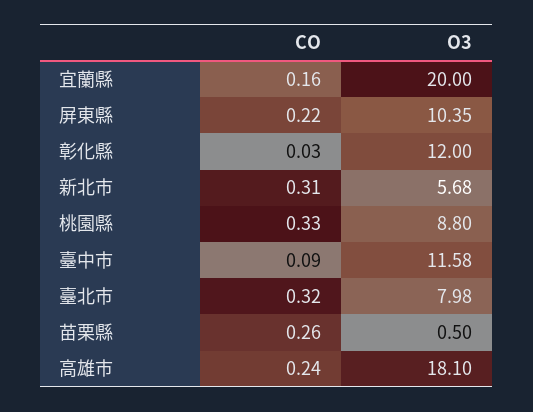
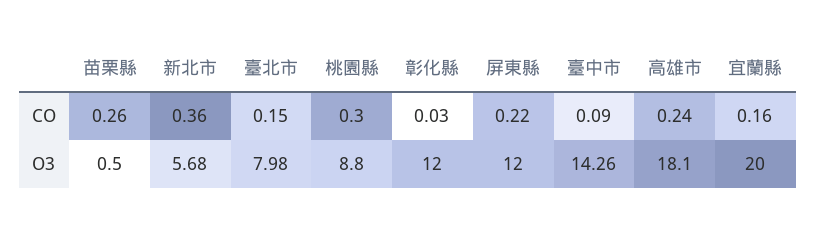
  {
    "CO": {
      "宜蘭縣": 0.16,
      "屏東縣": 0.22,
      "彰化縣": 0.03,
-     "新北市": 0.31,
+     "新北市": 0.36,
-     "桃園縣": 0.33,
+     "桃園縣": 0.3,
      "臺中市": 0.09,
-     "臺北市": 0.32,
+     "臺北市": 0.15,
      "苗栗縣": 0.26,
      "高雄市": 0.24
    },
    "O3": {
      "宜蘭縣": 20,
-     "屏東縣": 10.35,
+     "屏東縣": 12,
      "彰化縣": 12,
      "新北市": 5.68,
      "桃園縣": 8.8,
-     "臺中市": 11.58,
+     "臺中市": 14.26,
      "臺北市": 7.98,
      "苗栗縣": 0.5,
      "高雄市": 18.1
    }
  }

